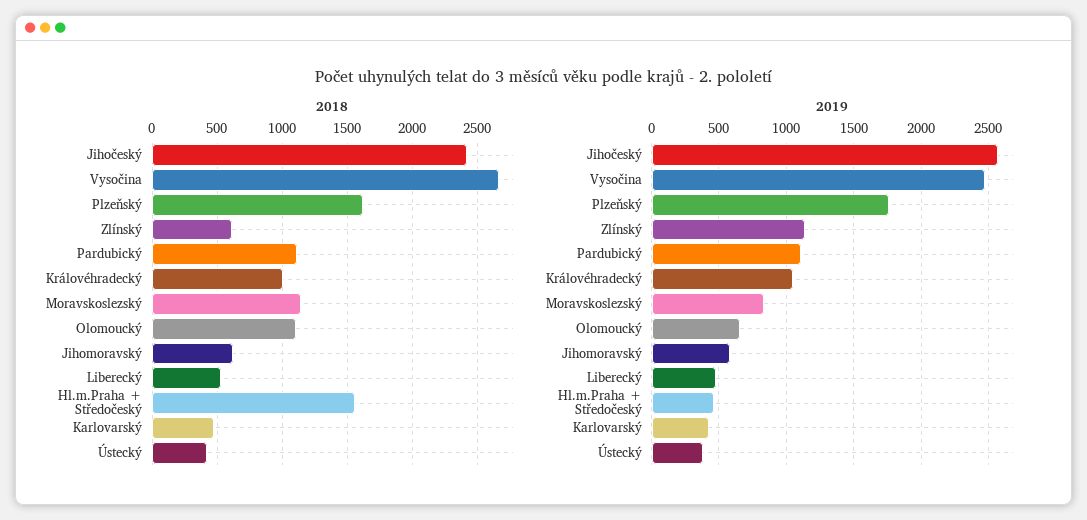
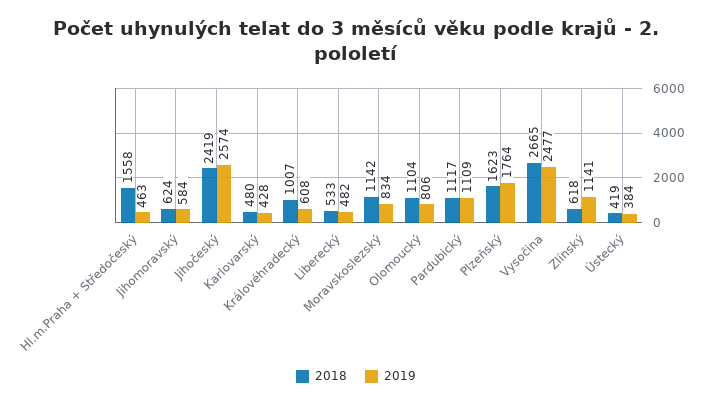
  {
    "2018": {
      "Jihočeský": 2419,
      "Vysočina": 2665,
      "Plzeňský": 1623,
      "Zlínský": 618,
      "Pardubický": 1117,
      "Královéhradecký": 1007,
      "Moravskoslezský": 1142,
      "Olomoucký": 1104,
      "Jihomoravský": 624,
      "Liberecký": 533,
      "Hl.m.Praha + Středočeský": 1558,
      "Karlovarský": 480,
      "Ústecký": 419
    },
    "2019": {
      "Jihočeský": 2574,
      "Vysočina": 2477,
      "Plzeňský": 1764,
      "Zlínský": 1141,
      "Pardubický": 1109,
-     "Královéhradecký": 1050,
+     "Královéhradecký": 608,
      "Moravskoslezský": 834,
-     "Olomoucký": 650,
+     "Olomoucký": 806,
      "Jihomoravský": 584,
      "Liberecký": 482,
      "Hl.m.Praha + Středočeský": 463,
      "Karlovarský": 428,
      "Ústecký": 384
    }
  }

